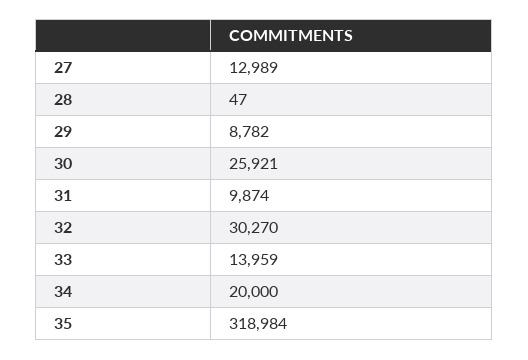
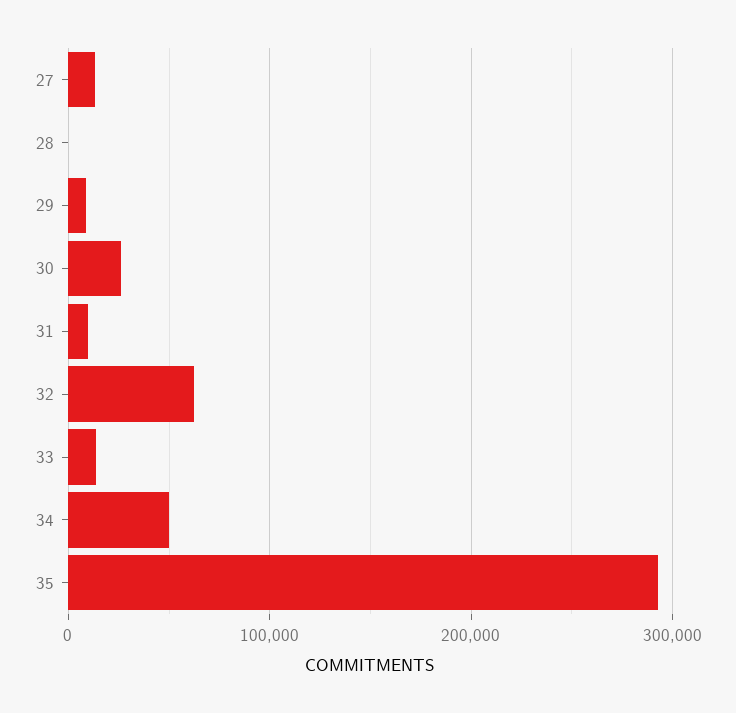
  {
    "27": 12989,
    "28": 47,
    "29": 8782,
    "30": 25921,
    "31": 9874,
-   "32": 30270,
+   "32": 60000,
    "33": 13959,
-   "34": 20000,
+   "34": 50000,
-   "35": 318984
+   "35": 290000
  }

